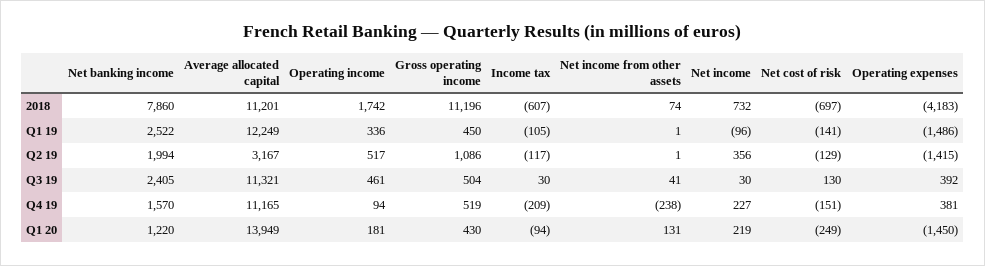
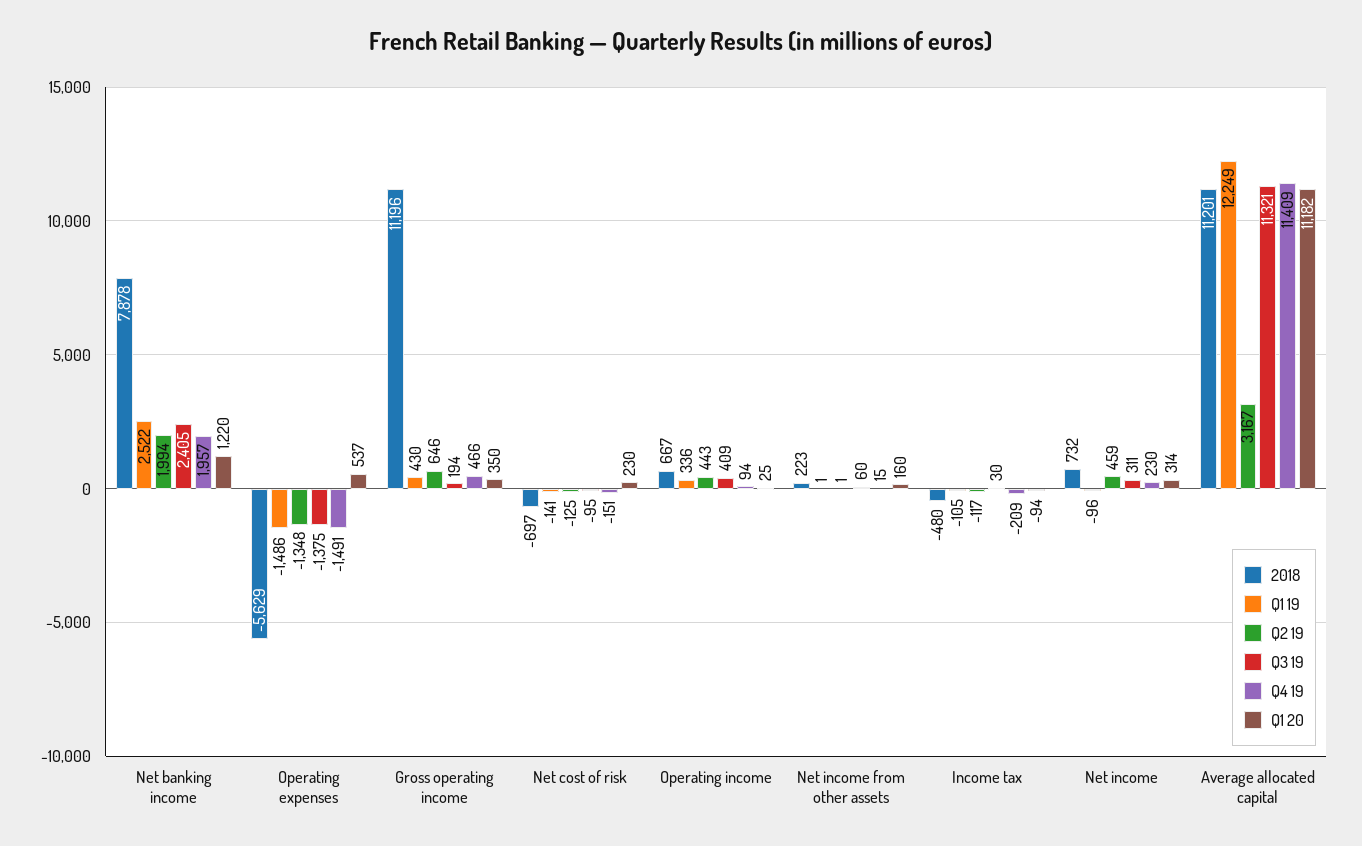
  {
    "2018": {
-     "Net banking income": 7860,
+     "Net banking income": 7878,
      "Average allocated capital": 11201,
-     "Operating income": 1742,
+     "Operating income": 667,
      "Gross operating income": 11196,
-     "Income tax": -607,
+     "Income tax": -480,
-     "Net income from other assets": 74,
+     "Net income from other assets": 223,
      "Net income": 732,
      "Net cost of risk": -697,
-     "Operating expenses": -4183
+     "Operating expenses": -5629
    },
    "Q1 19": {
      "Net banking income": 2522,
      "Average allocated capital": 12249,
      "Operating income": 336,
-     "Gross operating income": 450,
+     "Gross operating income": 430,
      "Income tax": -105,
      "Net income from other assets": 1,
      "Net income": -96,
      "Net cost of risk": -141,
      "Operating expenses": -1486
    },
    "Q2 19": {
      "Net banking income": 1994,
      "Average allocated capital": 3167,
-     "Operating income": 517,
+     "Operating income": 443,
-     "Gross operating income": 1086,
+     "Gross operating income": 646,
      "Income tax": -117,
      "Net income from other assets": 1,
-     "Net income": 356,
+     "Net income": 459,
-     "Net cost of risk": -129,
+     "Net cost of risk": -125,
-     "Operating expenses": -1415
+     "Operating expenses": -1348
    },
    "Q3 19": {
      "Net banking income": 2405,
      "Average allocated capital": 11321,
-     "Operating income": 461,
+     "Operating income": 409,
-     "Gross operating income": 504,
+     "Gross operating income": 194,
      "Income tax": 30,
-     "Net income from other assets": 41,
+     "Net income from other assets": 60,
-     "Net income": 30,
+     "Net income": 311,
-     "Net cost of risk": 130,
+     "Net cost of risk": -95,
-     "Operating expenses": 392
+     "Operating expenses": -1375
    },
    "Q4 19": {
-     "Net banking income": 1570,
+     "Net banking income": 1957,
-     "Average allocated capital": 11165,
+     "Average allocated capital": 11409,
      "Operating income": 94,
-     "Gross operating income": 519,
+     "Gross operating income": 466,
      "Income tax": -209,
-     "Net income from other assets": -238,
+     "Net income from other assets": 15,
-     "Net income": 227,
+     "Net income": 230,
      "Net cost of risk": -151,
-     "Operating expenses": 381
+     "Operating expenses": -1491
    },
    "Q1 20": {
      "Net banking income": 1220,
-     "Average allocated capital": 13949,
+     "Average allocated capital": 11182,
-     "Operating income": 181,
+     "Operating income": 25,
-     "Gross operating income": 430,
+     "Gross operating income": 350,
      "Income tax": -94,
-     "Net income from other assets": 131,
+     "Net income from other assets": 160,
-     "Net income": 219,
+     "Net income": 314,
-     "Net cost of risk": -249,
+     "Net cost of risk": 230,
-     "Operating expenses": -1450
+     "Operating expenses": 537
    }
  }

